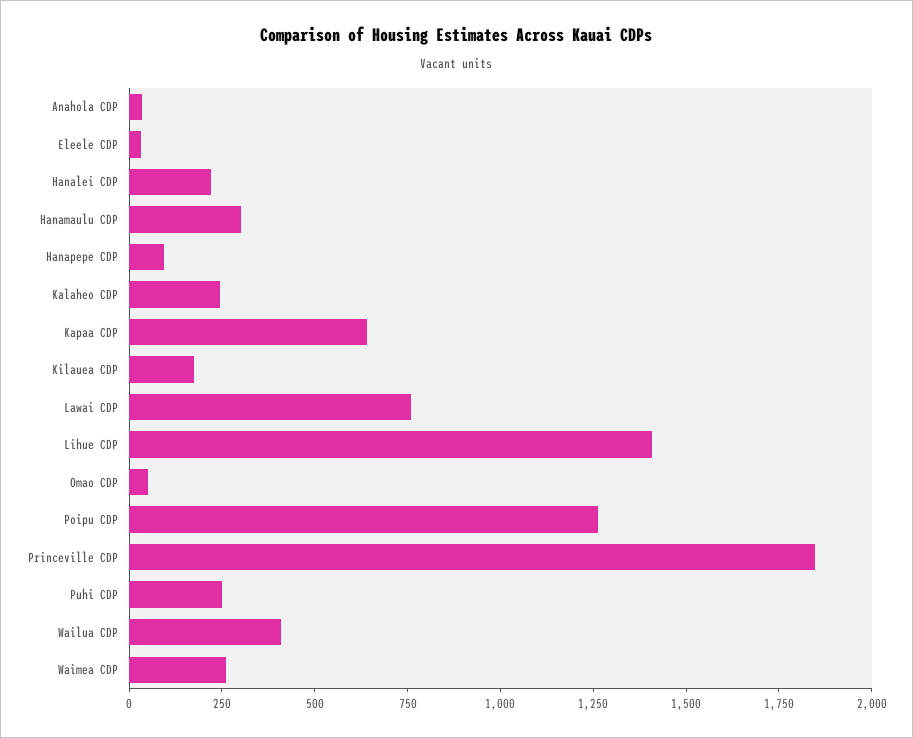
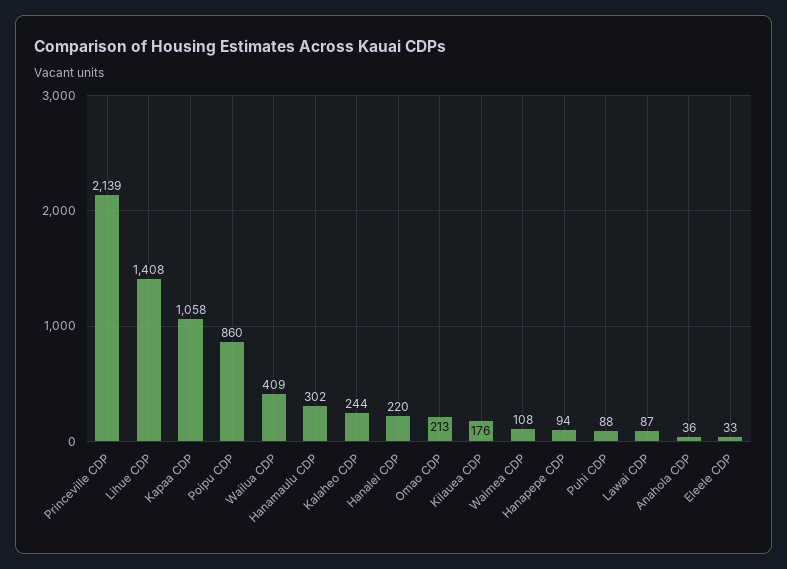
  {
    "Anahola CDP": 36,
    "Eleele CDP": 33,
    "Hanalei CDP": 220,
    "Hanamaulu CDP": 302,
    "Hanapepe CDP": 94,
    "Kalaheo CDP": 244,
-   "Kapaa CDP": 650,
+   "Kapaa CDP": 1058,
    "Kilauea CDP": 176,
-   "Lawai CDP": 750,
+   "Lawai CDP": 87,
    "Lihue CDP": 1408,
-   "Omao CDP": 50,
+   "Omao CDP": 213,
-   "Poipu CDP": 1250,
+   "Poipu CDP": 860,
-   "Princeville CDP": 1850,
+   "Princeville CDP": 2139,
-   "Puhi CDP": 250,
+   "Puhi CDP": 88,
    "Wailua CDP": 409,
-   "Waimea CDP": 250
+   "Waimea CDP": 108
  }

